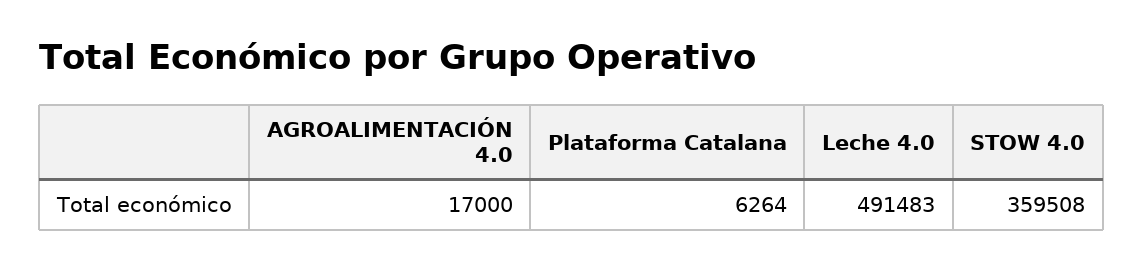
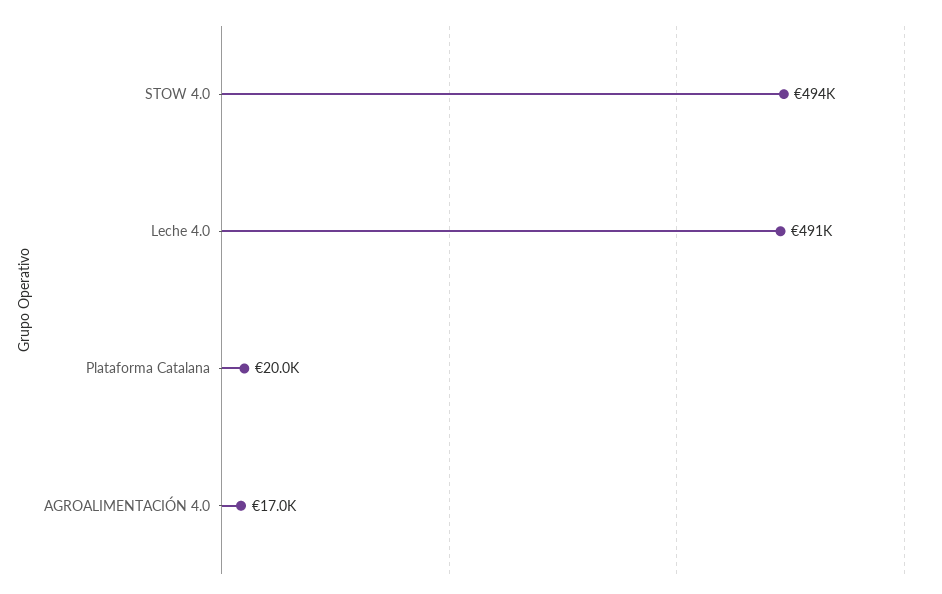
  {
    "AGROALIMENTACIÓN 4.0": 17000,
-   "Plataforma Catalana": 6264,
+   "Plataforma Catalana": 20000,
    "Leche 4.0": 491483,
-   "STOW 4.0": 359508
+   "STOW 4.0": 494000
  }

